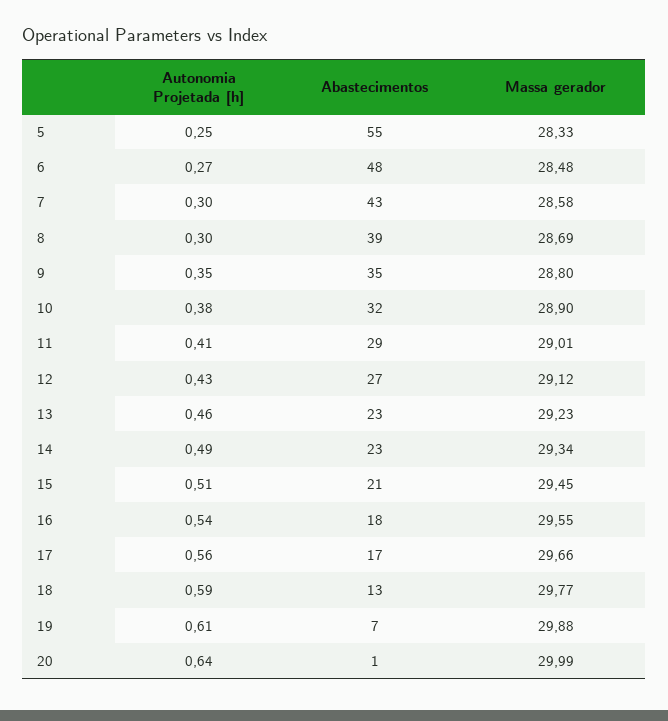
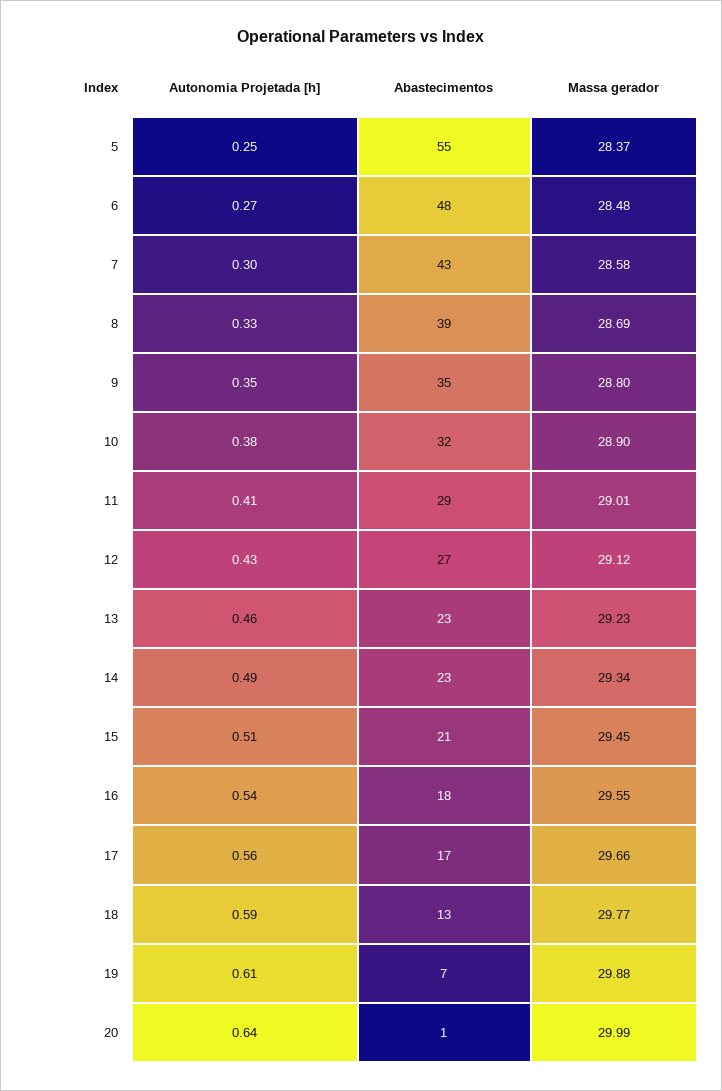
  {
    "Autonomia Projetada [h]": {
      "5": 0.25,
      "6": 0.27,
      "7": 0.3,
-     "8": 0.3,
+     "8": 0.33,
      "9": 0.35,
      "10": 0.38,
      "11": 0.41,
      "12": 0.43,
      "13": 0.46,
      "14": 0.49,
      "15": 0.51,
      "16": 0.54,
      "17": 0.56,
      "18": 0.59,
      "19": 0.61,
      "20": 0.64
    },
    "Abastecimentos": {
      "5": 55,
      "6": 48,
      "7": 43,
      "8": 39,
      "9": 35,
      "10": 32,
      "11": 29,
      "12": 27,
      "13": 23,
      "14": 23,
      "15": 21,
      "16": 18,
      "17": 17,
      "18": 13,
      "19": 7,
      "20": 1
    },
    "Massa gerador": {
-     "5": 28.33,
+     "5": 28.37,
      "6": 28.48,
      "7": 28.58,
      "8": 28.69,
      "9": 28.8,
      "10": 28.9,
      "11": 29.01,
      "12": 29.12,
      "13": 29.23,
      "14": 29.34,
      "15": 29.45,
      "16": 29.55,
      "17": 29.66,
      "18": 29.77,
      "19": 29.88,
      "20": 29.99
    }
  }

